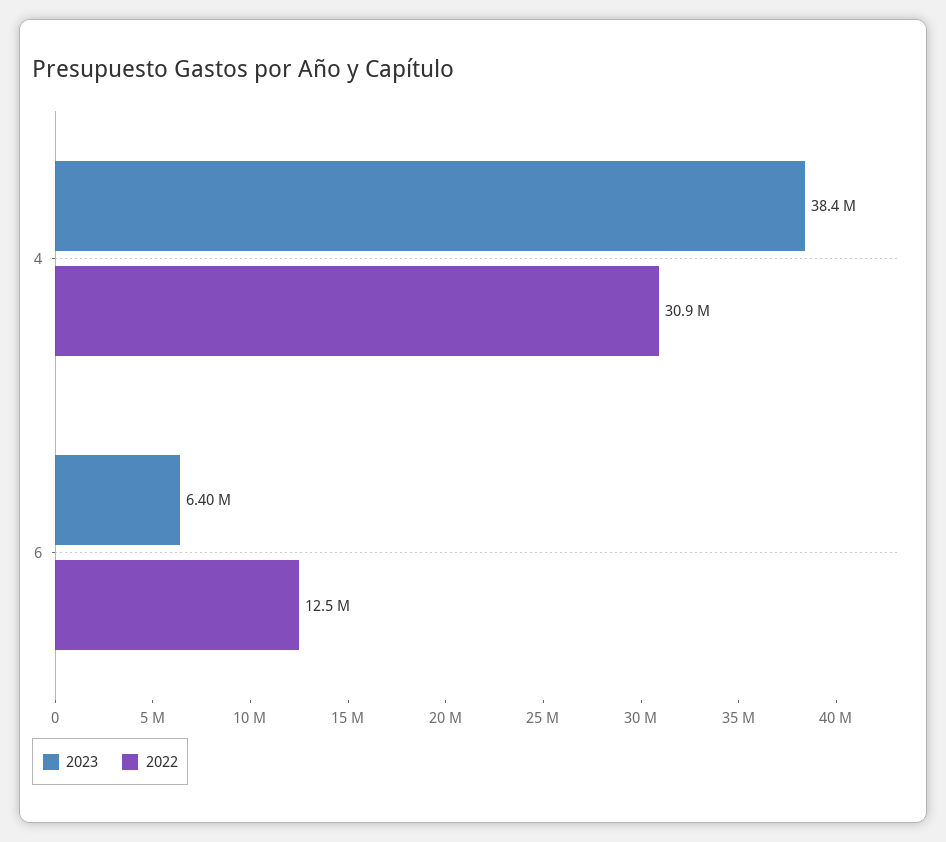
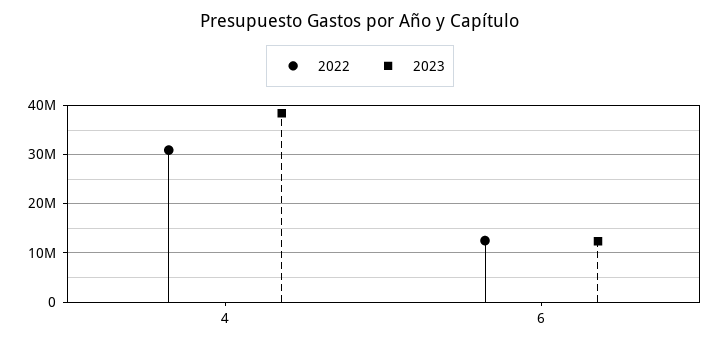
  {
    "2023": {
      "4": 38400000,
-     "6": 6400000
+     "6": 12000000
    },
    "2022": {
      "4": 30900000,
      "6": 12500000
    }
  }

